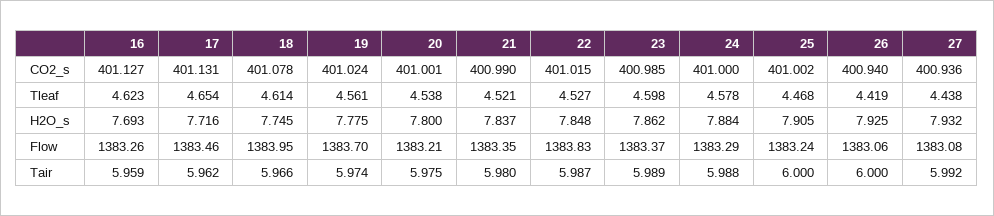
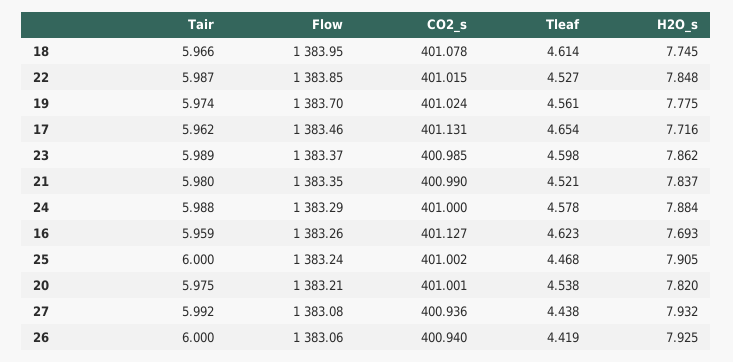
  {
    "16": {
      "CO2_s": 401.127,
      "Tleaf": 4.623,
      "H2O_s": 7.693,
      "Flow": 1383.26,
      "Tair": 5.959
    },
    "17": {
      "CO2_s": 401.131,
      "Tleaf": 4.654,
      "H2O_s": 7.716,
      "Flow": 1383.46,
      "Tair": 5.962
    },
    "18": {
      "CO2_s": 401.078,
      "Tleaf": 4.614,
      "H2O_s": 7.745,
      "Flow": 1383.95,
      "Tair": 5.966
    },
    "19": {
      "CO2_s": 401.024,
      "Tleaf": 4.561,
      "H2O_s": 7.775,
      "Flow": 1383.7,
      "Tair": 5.974
    },
    "20": {
      "CO2_s": 401.001,
      "Tleaf": 4.538,
-     "H2O_s": 7.8,
+     "H2O_s": 7.82,
      "Flow": 1383.21,
      "Tair": 5.975
    },
    "21": {
      "CO2_s": 400.99,
      "Tleaf": 4.521,
      "H2O_s": 7.837,
      "Flow": 1383.35,
      "Tair": 5.98
    },
    "22": {
      "CO2_s": 401.015,
      "Tleaf": 4.527,
      "H2O_s": 7.848,
-     "Flow": 1383.83,
+     "Flow": 1383.85,
      "Tair": 5.987
    },
    "23": {
      "CO2_s": 400.985,
      "Tleaf": 4.598,
      "H2O_s": 7.862,
      "Flow": 1383.37,
      "Tair": 5.989
    },
    "24": {
      "CO2_s": 401,
      "Tleaf": 4.578,
      "H2O_s": 7.884,
      "Flow": 1383.29,
      "Tair": 5.988
    },
    "25": {
      "CO2_s": 401.002,
      "Tleaf": 4.468,
      "H2O_s": 7.905,
      "Flow": 1383.24,
      "Tair": 6
    },
    "26": {
      "CO2_s": 400.94,
      "Tleaf": 4.419,
      "H2O_s": 7.925,
      "Flow": 1383.06,
      "Tair": 6
    },
    "27": {
      "CO2_s": 400.936,
      "Tleaf": 4.438,
      "H2O_s": 7.932,
      "Flow": 1383.08,
      "Tair": 5.992
    }
  }

